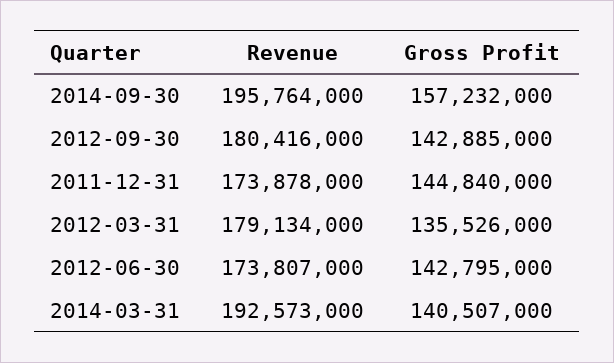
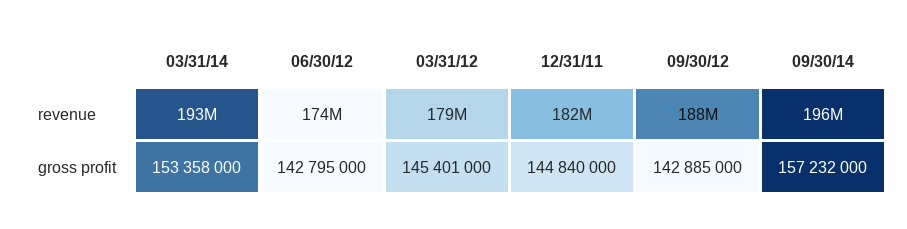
  {
    "Revenue": {
      "2014-09-30": 195764000,
-     "2012-09-30": 180416000,
+     "2012-09-30": 188000000,
-     "2011-12-31": 173878000,
+     "2011-12-31": 182000000,
      "2012-03-31": 179134000,
      "2012-06-30": 173807000,
      "2014-03-31": 192573000
    },
    "Gross Profit": {
      "2014-09-30": 157232000,
      "2012-09-30": 142885000,
      "2011-12-31": 144840000,
-     "2012-03-31": 135526000,
+     "2012-03-31": 145401000,
      "2012-06-30": 142795000,
-     "2014-03-31": 140507000
+     "2014-03-31": 153358000
    }
  }

